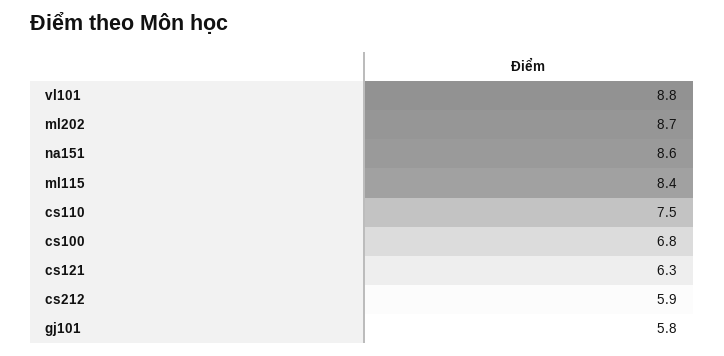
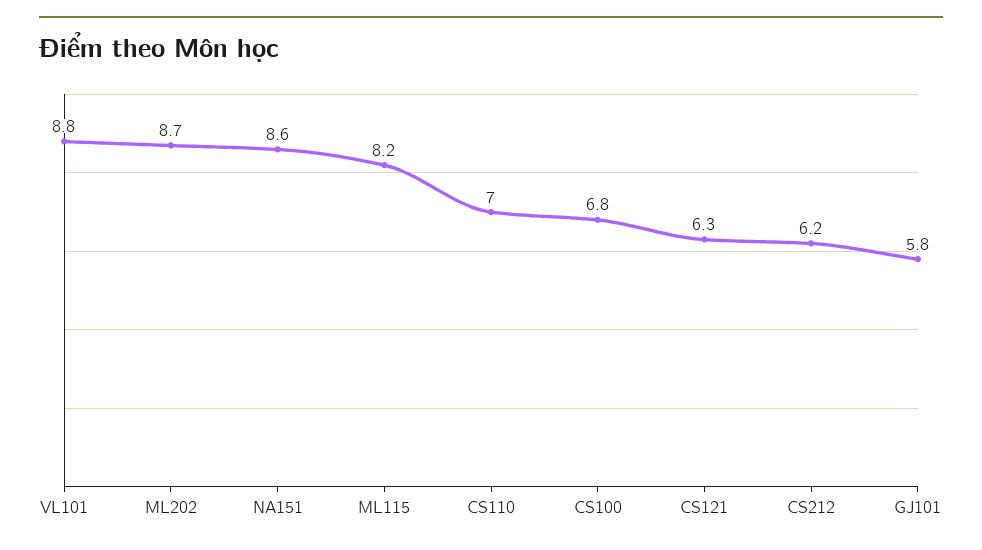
  {
    "vl101": 8.8,
    "ml202": 8.7,
    "na151": 8.6,
-   "ml115": 8.4,
+   "ml115": 8.2,
-   "cs110": 7.5,
+   "cs110": 7,
    "cs100": 6.8,
    "cs121": 6.3,
-   "cs212": 5.9,
+   "cs212": 6.2,
    "gj101": 5.8
  }

